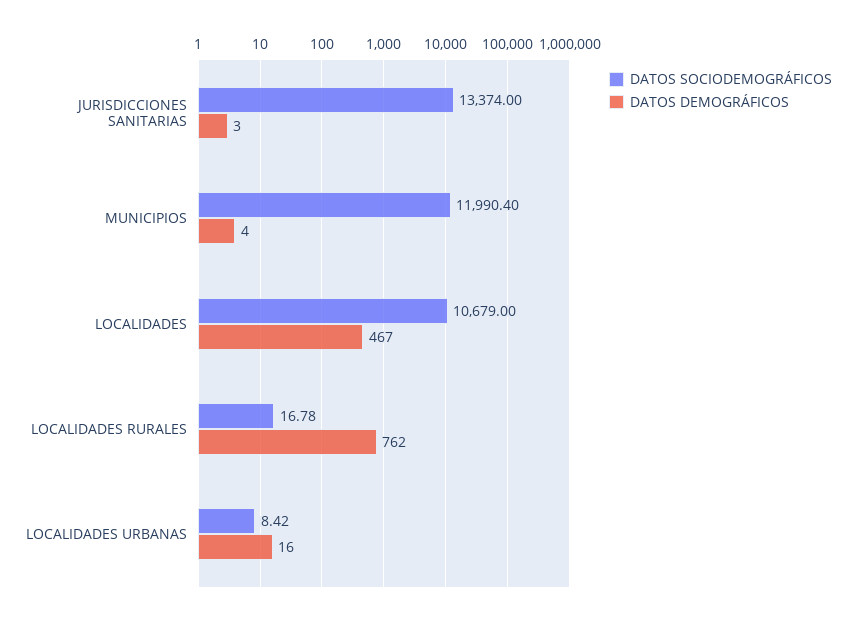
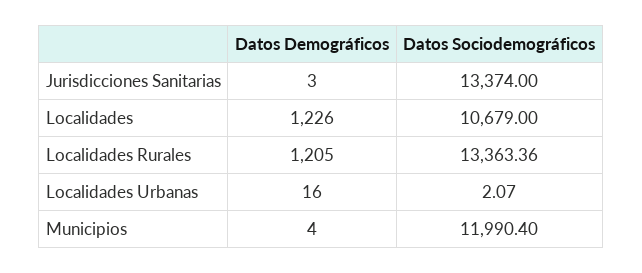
  {
    "DATOS SOCIODEMOGRÁFICOS": {
      "JURISDICCIONES SANITARIAS": 13374,
      "MUNICIPIOS": 11990.4,
      "LOCALIDADES": 10679,
-     "LOCALIDADES RURALES": 16.78,
+     "LOCALIDADES RURALES": 13363.36,
-     "LOCALIDADES URBANAS": 8.42
+     "LOCALIDADES URBANAS": 2.07
    },
    "DATOS DEMOGRÁFICOS": {
      "JURISDICCIONES SANITARIAS": 3,
      "MUNICIPIOS": 4,
-     "LOCALIDADES": 467,
+     "LOCALIDADES": 1226,
-     "LOCALIDADES RURALES": 762,
+     "LOCALIDADES RURALES": 1205,
      "LOCALIDADES URBANAS": 16
    }
  }

